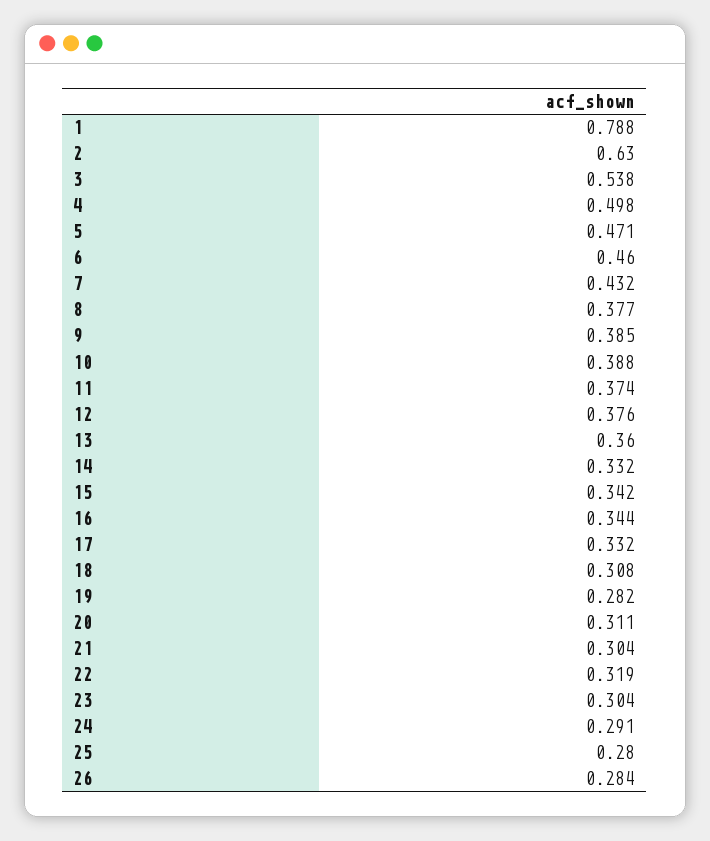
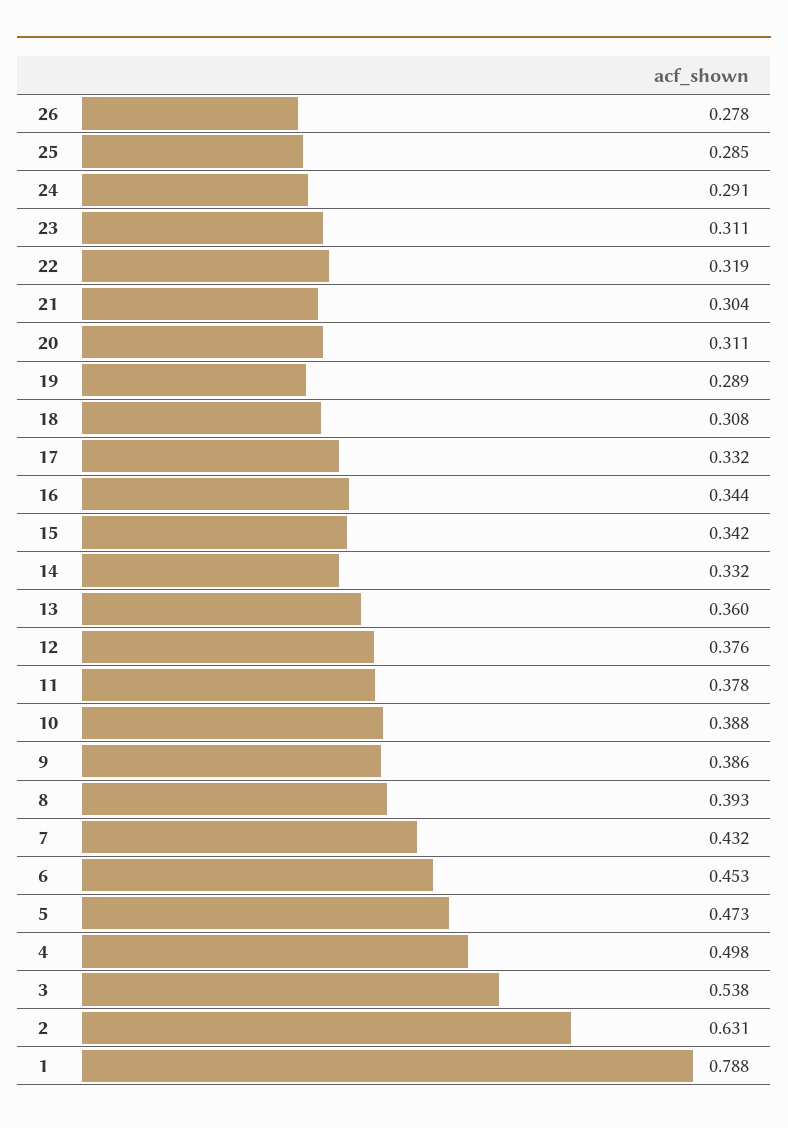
  {
    "1": 0.788,
-   "2": 0.63,
+   "2": 0.631,
    "3": 0.538,
    "4": 0.498,
-   "5": 0.471,
+   "5": 0.473,
-   "6": 0.46,
+   "6": 0.453,
    "7": 0.432,
-   "8": 0.377,
+   "8": 0.393,
-   "9": 0.385,
+   "9": 0.386,
    "10": 0.388,
-   "11": 0.374,
+   "11": 0.378,
    "12": 0.376,
    "13": 0.36,
    "14": 0.332,
    "15": 0.342,
    "16": 0.344,
    "17": 0.332,
    "18": 0.308,
-   "19": 0.282,
+   "19": 0.289,
    "20": 0.311,
    "21": 0.304,
    "22": 0.319,
-   "23": 0.304,
+   "23": 0.311,
    "24": 0.291,
-   "25": 0.28,
+   "25": 0.285,
-   "26": 0.284
+   "26": 0.278
  }

